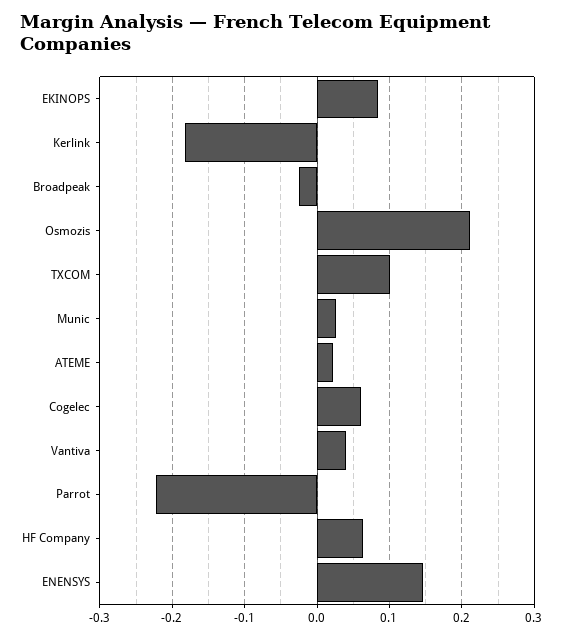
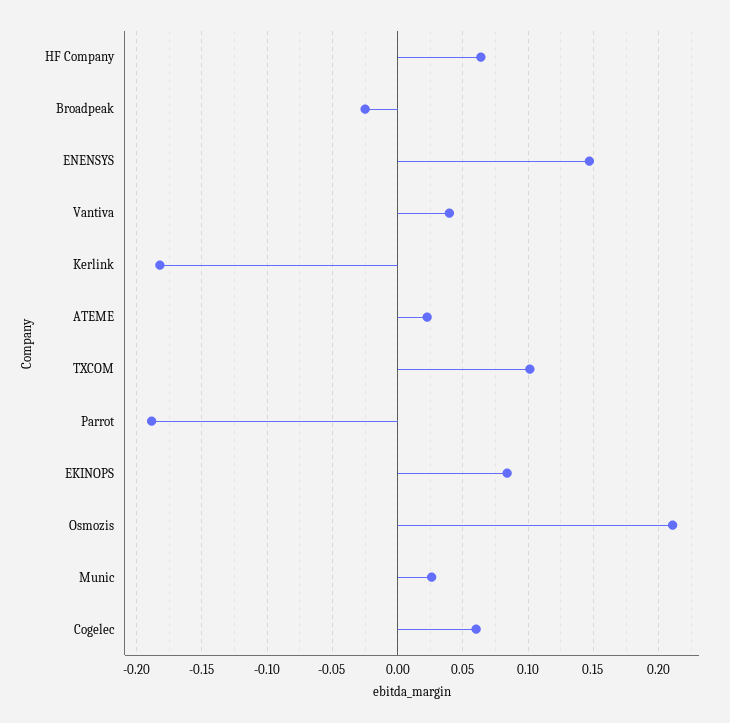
  {
    "EKINOPS": 0.085,
    "Kerlink": -0.18,
    "Broadpeak": -0.025,
    "Osmozis": 0.21,
    "TXCOM": 0.1,
    "Munic": 0.025,
    "ATEME": 0.025,
    "Cogelec": 0.06,
    "Vantiva": 0.04,
-   "Parrot": -0.22,
+   "Parrot": -0.19,
    "HF Company": 0.065,
    "ENENSYS": 0.145
  }

